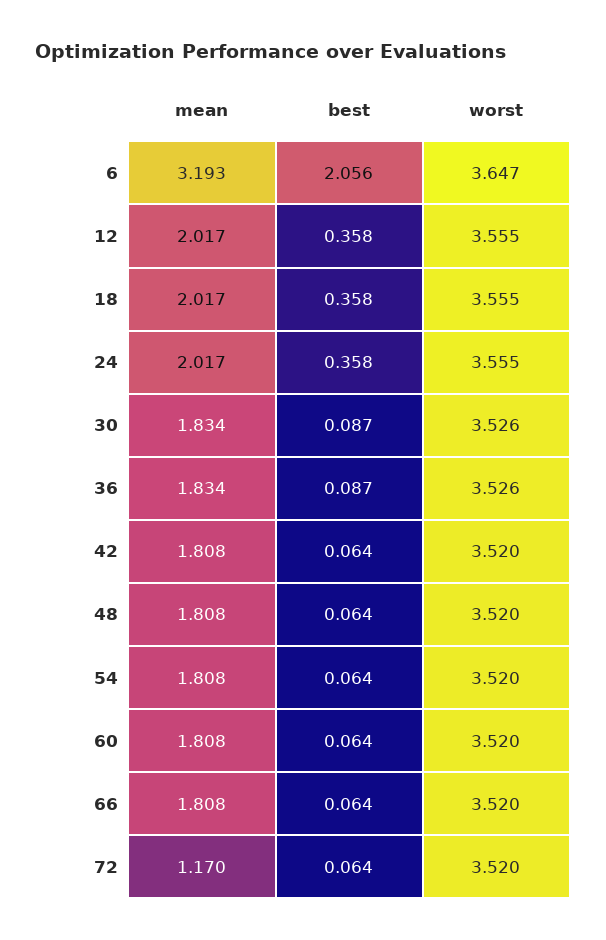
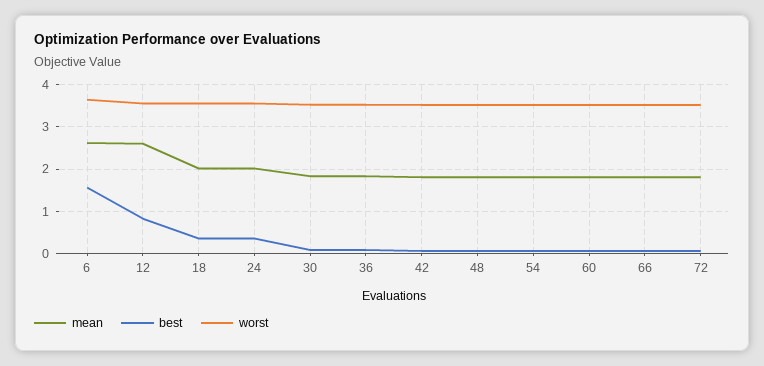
  {
    "mean": {
-     "6": 3.193,
+     "6": 2.6,
-     "12": 2.017,
+     "12": 2.6,
      "18": 2.017,
      "24": 2.017,
      "30": 1.834,
      "36": 1.834,
      "42": 1.808,
      "48": 1.808,
      "54": 1.808,
      "60": 1.808,
      "66": 1.808,
-     "72": 1.17
+     "72": 1.8
    },
    "best": {
-     "6": 2.056,
+     "6": 1.6,
-     "12": 0.358,
+     "12": 0.8,
      "18": 0.358,
      "24": 0.358,
      "30": 0.087,
      "36": 0.087,
      "42": 0.064,
      "48": 0.064,
      "54": 0.064,
      "60": 0.064,
      "66": 0.064,
      "72": 0.064
    },
    "worst": {
      "6": 3.647,
      "12": 3.555,
      "18": 3.555,
      "24": 3.555,
      "30": 3.526,
      "36": 3.526,
      "42": 3.52,
      "48": 3.52,
      "54": 3.52,
      "60": 3.52,
      "66": 3.52,
      "72": 3.52
    }
  }

